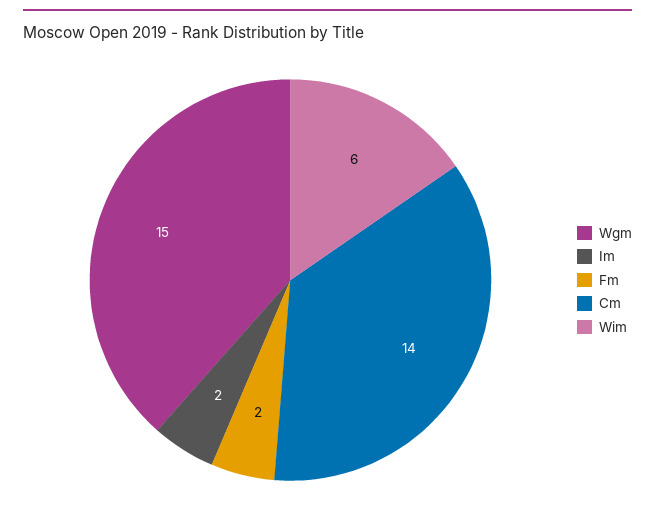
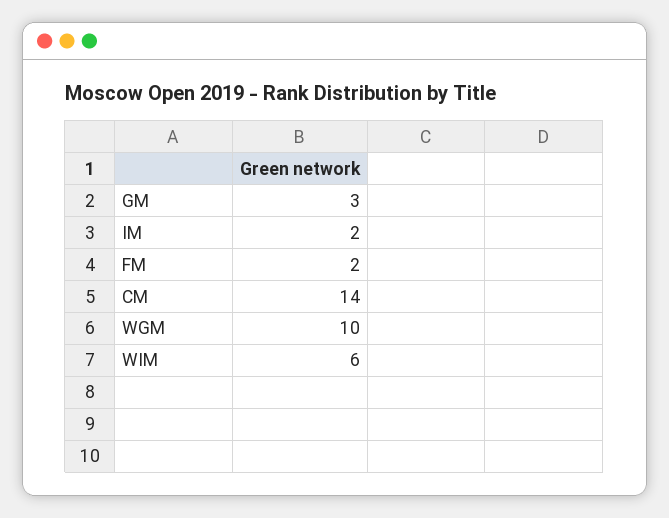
  {
-   "Wgm": 15,
+   "Wgm": 10,
    "Im": 2,
    "Fm": 2,
    "Cm": 14,
-   "Wim": 6
+   "Wim": 6,
+   "GM": 3
  }

